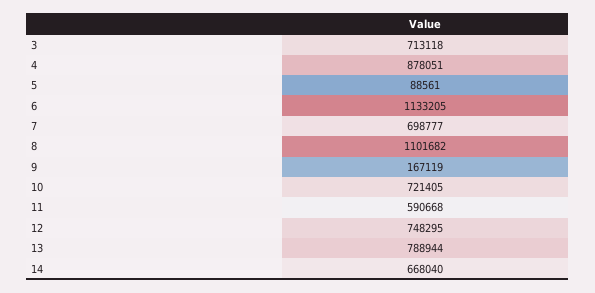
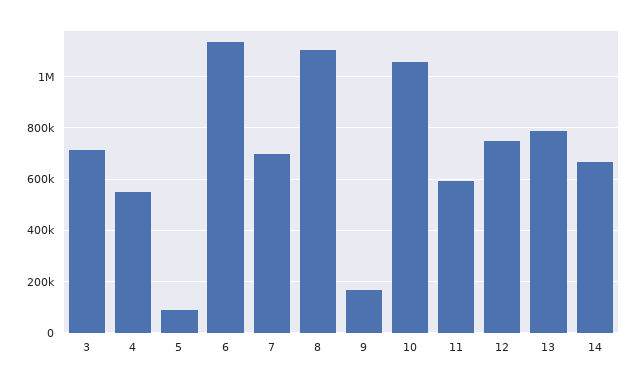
  {
    "3": 713118,
-   "4": 878051,
+   "4": 550000,
    "5": 88561,
    "6": 1133205,
    "7": 698777,
    "8": 1101682,
    "9": 167119,
-   "10": 721405,
+   "10": 1050000,
    "11": 590668,
    "12": 748295,
    "13": 788944,
    "14": 668040
  }

